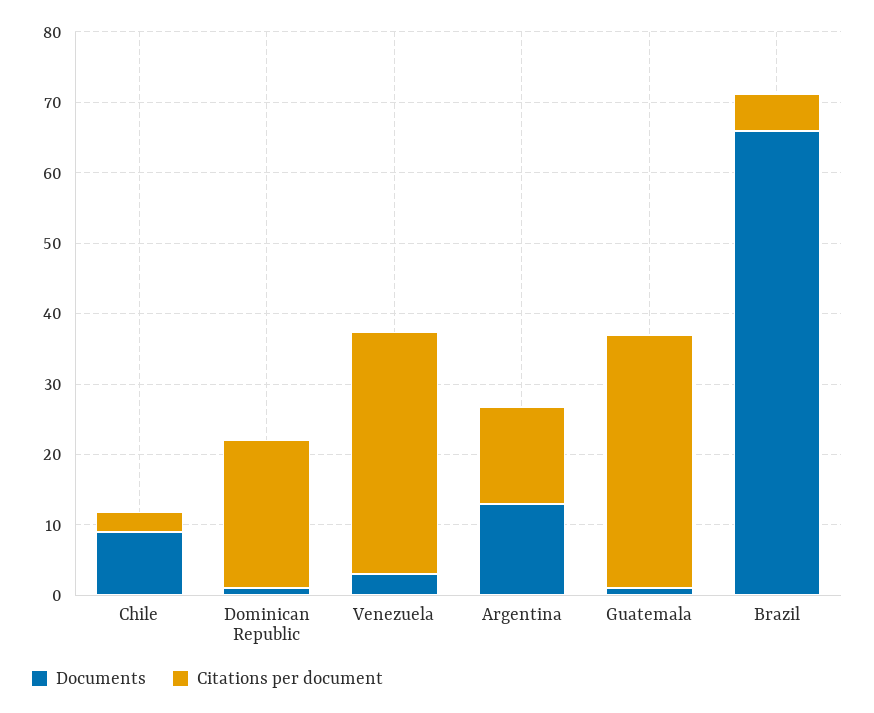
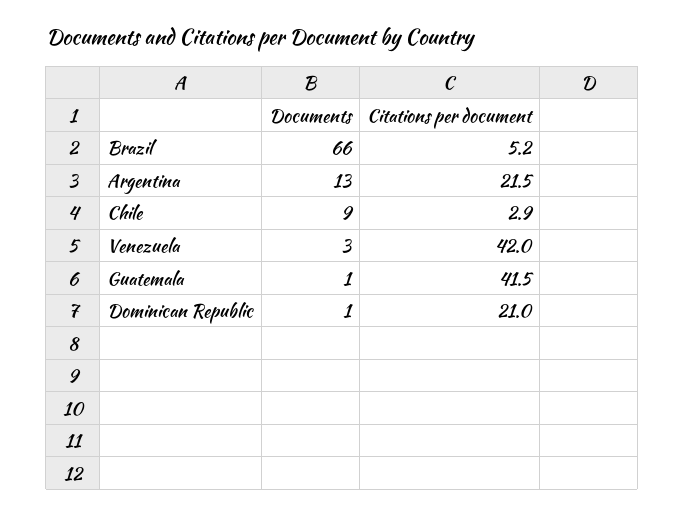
  {
    "Documents": {
      "Chile": 9,
      "Dominican Republic": 1,
      "Venezuela": 3,
      "Argentina": 13,
      "Guatemala": 1,
      "Brazil": 66
    },
    "Citations per document": {
      "Chile": 2.9,
      "Dominican Republic": 21,
-     "Venezuela": 34,
+     "Venezuela": 42,
-     "Argentina": 14,
+     "Argentina": 21.5,
-     "Guatemala": 36,
+     "Guatemala": 41.5,
      "Brazil": 5.2
    }
  }

